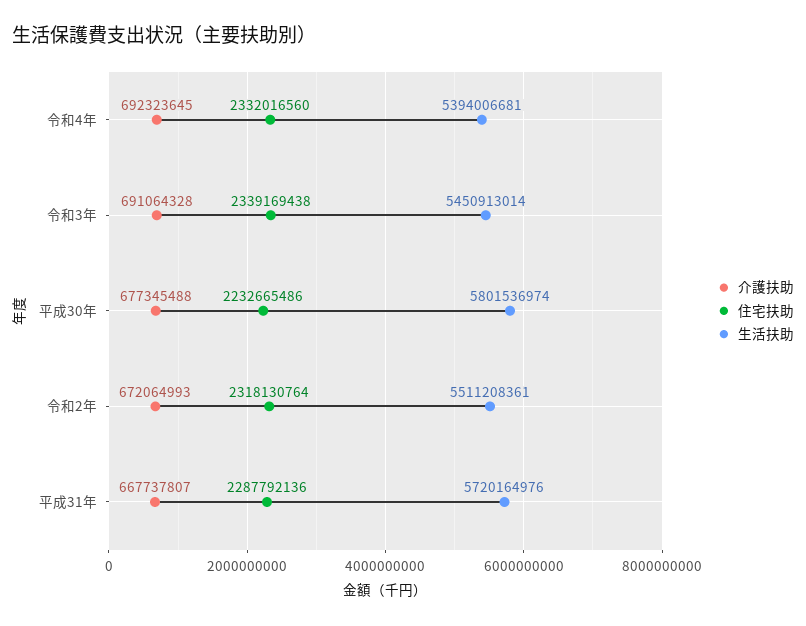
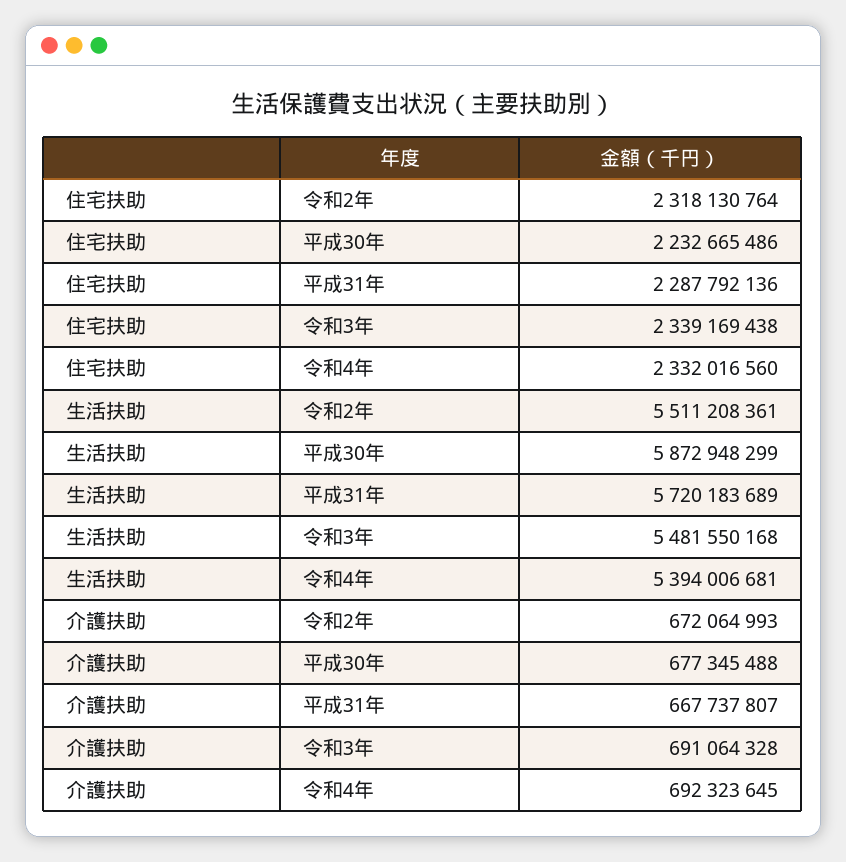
  {
    "介護扶助": {
      "令和4年": 692323645,
      "令和3年": 691064328,
      "平成30年": 677345488,
      "令和2年": 672064993,
      "平成31年": 667737807
    },
    "住宅扶助": {
      "令和4年": 2332016560,
      "令和3年": 2339169438,
      "平成30年": 2232665486,
      "令和2年": 2318130764,
      "平成31年": 2287792136
    },
    "生活扶助": {
      "令和4年": 5394006681,
-     "令和3年": 5450913014,
+     "令和3年": 5481550168,
-     "平成30年": 5801536974,
+     "平成30年": 5872948299,
      "令和2年": 5511208361,
-     "平成31年": 5720164976
+     "平成31年": 5720183689
    }
  }

